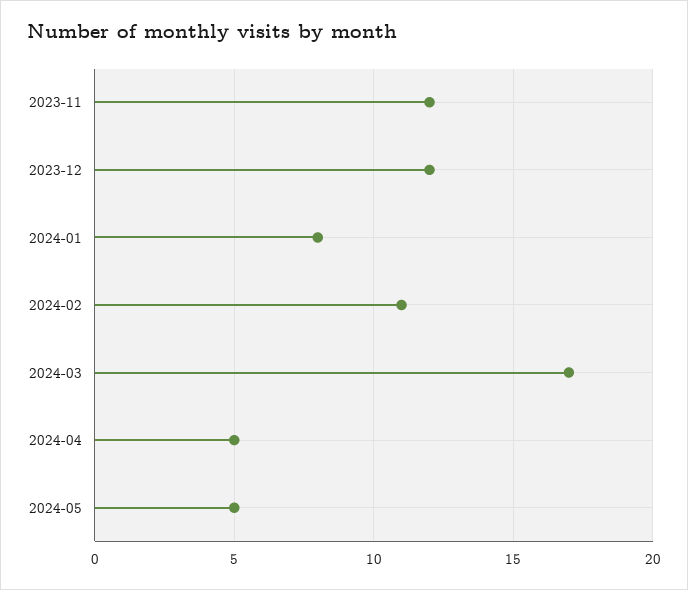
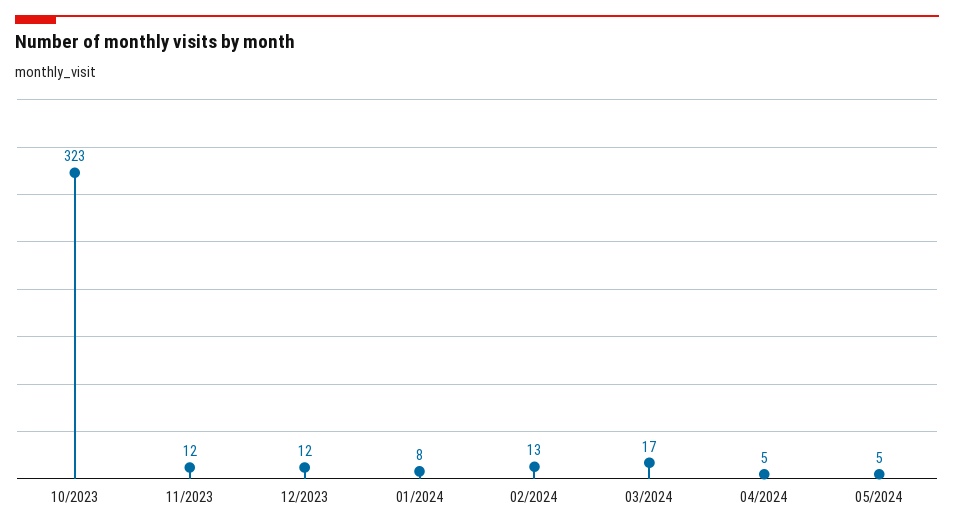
  {
    "2023-11": 12,
    "2023-12": 12,
    "2024-01": 8,
-   "2024-02": 11,
+   "2024-02": 13,
    "2024-03": 17,
    "2024-04": 5,
-   "2024-05": 5
+   "2024-05": 5,
+   "10/2023": 323
  }

